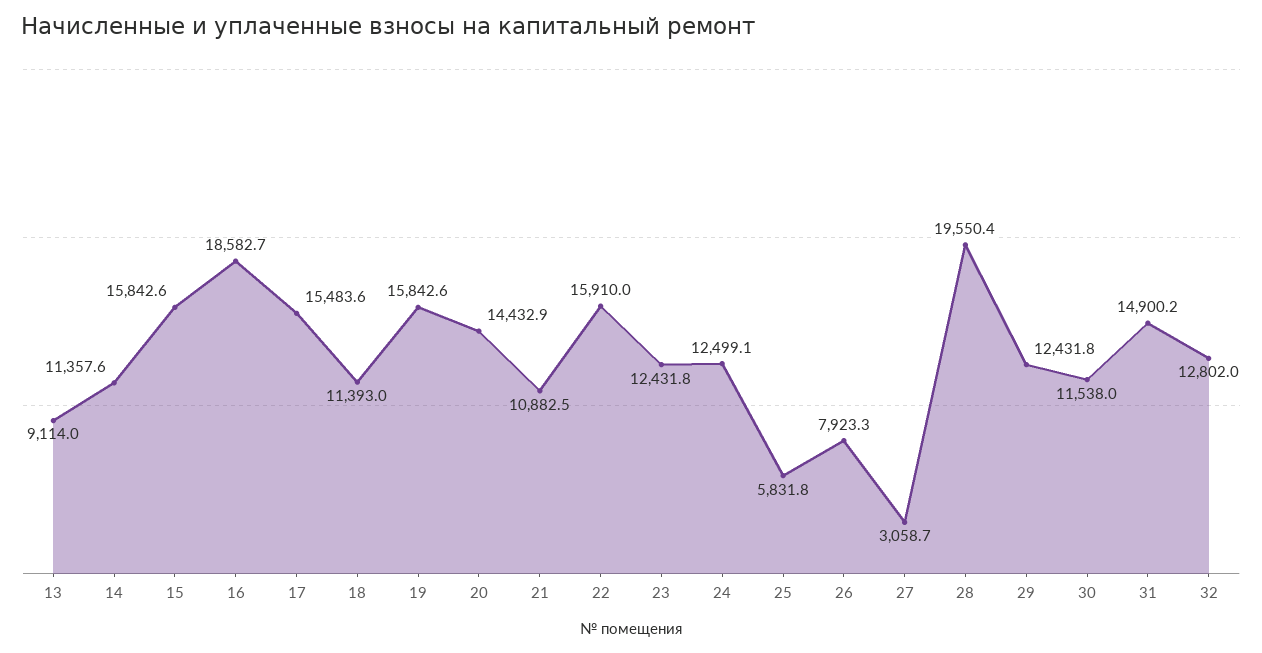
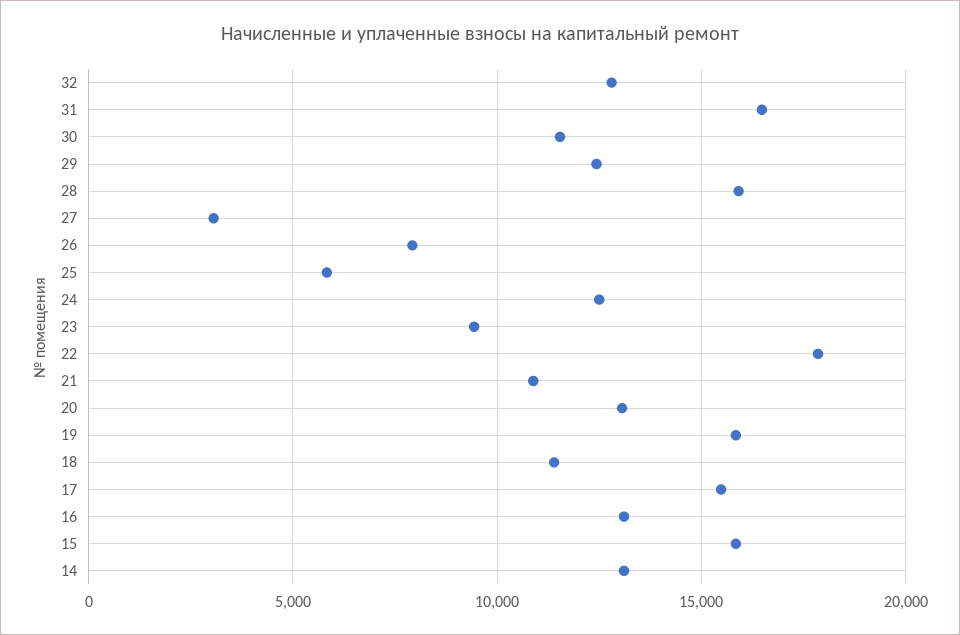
  {
-   "13": 9114,
-   "14": 11357.6,
+   "14": 13000,
    "15": 15842.6,
-   "16": 18582.7,
+   "16": 13000,
    "17": 15483.6,
    "18": 11393,
    "19": 15842.6,
-   "20": 14432.9,
+   "20": 13000,
    "21": 10882.5,
-   "22": 15910,
+   "22": 18000,
-   "23": 12431.8,
+   "23": 9500,
    "24": 12499.1,
    "25": 5831.8,
    "26": 7923.3,
    "27": 3058.7,
-   "28": 19550.4,
+   "28": 16000,
    "29": 12431.8,
    "30": 11538,
-   "31": 14900.2,
+   "31": 16500,
    "32": 12802
  }

